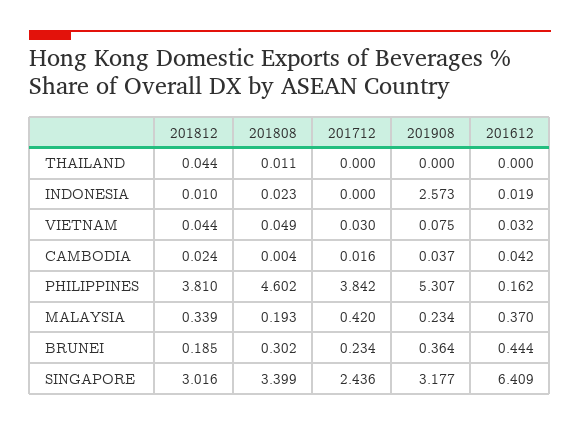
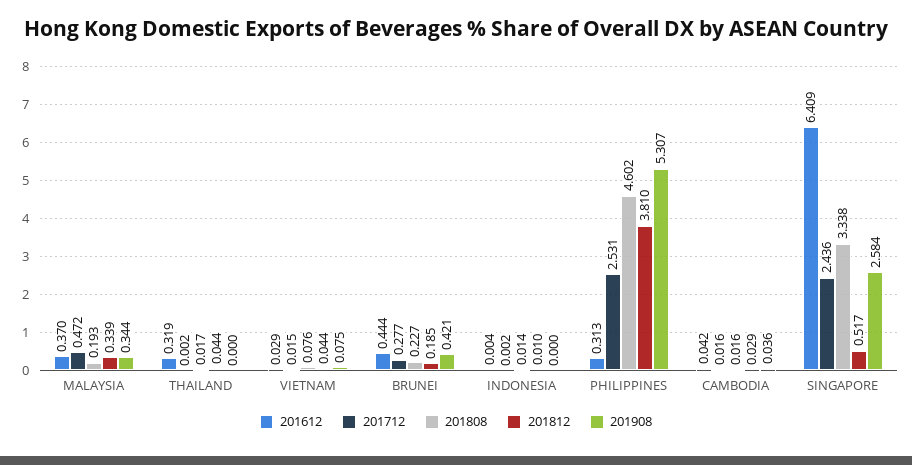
  {
    "201812": {
      "THAILAND": 0.044,
      "INDONESIA": 0.01,
      "VIETNAM": 0.044,
-     "CAMBODIA": 0.024,
+     "CAMBODIA": 0.029,
      "PHILIPPINES": 3.81,
      "MALAYSIA": 0.339,
      "BRUNEI": 0.185,
-     "SINGAPORE": 3.016
+     "SINGAPORE": 0.517
    },
    "201808": {
-     "THAILAND": 0.011,
+     "THAILAND": 0.017,
-     "INDONESIA": 0.023,
+     "INDONESIA": 0.014,
-     "VIETNAM": 0.049,
+     "VIETNAM": 0.076,
-     "CAMBODIA": 0.004,
+     "CAMBODIA": 0.016,
      "PHILIPPINES": 4.602,
      "MALAYSIA": 0.193,
-     "BRUNEI": 0.302,
+     "BRUNEI": 0.227,
-     "SINGAPORE": 3.399
+     "SINGAPORE": 3.338
    },
    "201712": {
-     "THAILAND": 0,
+     "THAILAND": 0.002,
-     "INDONESIA": 0,
+     "INDONESIA": 0.002,
-     "VIETNAM": 0.03,
+     "VIETNAM": 0.015,
      "CAMBODIA": 0.016,
-     "PHILIPPINES": 3.842,
+     "PHILIPPINES": 2.531,
-     "MALAYSIA": 0.42,
+     "MALAYSIA": 0.472,
-     "BRUNEI": 0.234,
+     "BRUNEI": 0.277,
      "SINGAPORE": 2.436
    },
    "201908": {
      "THAILAND": 0,
-     "INDONESIA": 2.573,
+     "INDONESIA": 0,
      "VIETNAM": 0.075,
-     "CAMBODIA": 0.037,
+     "CAMBODIA": 0.036,
      "PHILIPPINES": 5.307,
-     "MALAYSIA": 0.234,
+     "MALAYSIA": 0.344,
-     "BRUNEI": 0.364,
+     "BRUNEI": 0.421,
-     "SINGAPORE": 3.177
+     "SINGAPORE": 2.584
    },
    "201612": {
-     "THAILAND": 0,
+     "THAILAND": 0.319,
-     "INDONESIA": 0.019,
+     "INDONESIA": 0.004,
-     "VIETNAM": 0.032,
+     "VIETNAM": 0.029,
      "CAMBODIA": 0.042,
-     "PHILIPPINES": 0.162,
+     "PHILIPPINES": 0.313,
      "MALAYSIA": 0.37,
      "BRUNEI": 0.444,
      "SINGAPORE": 6.409
    }
  }

